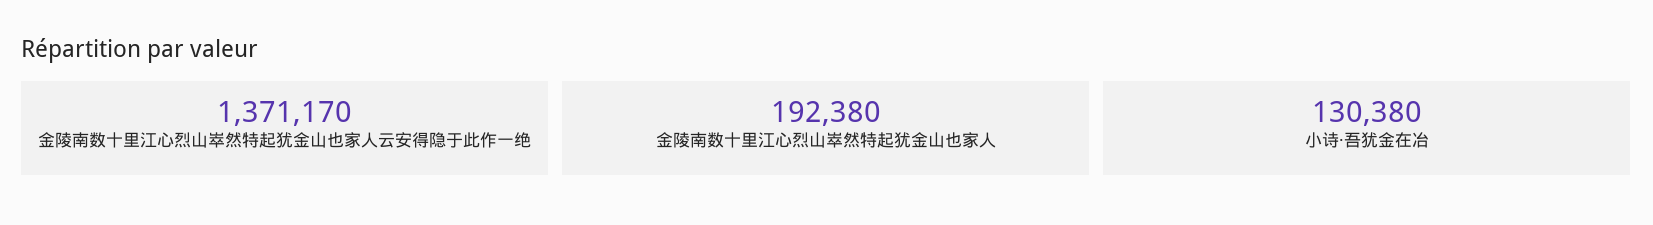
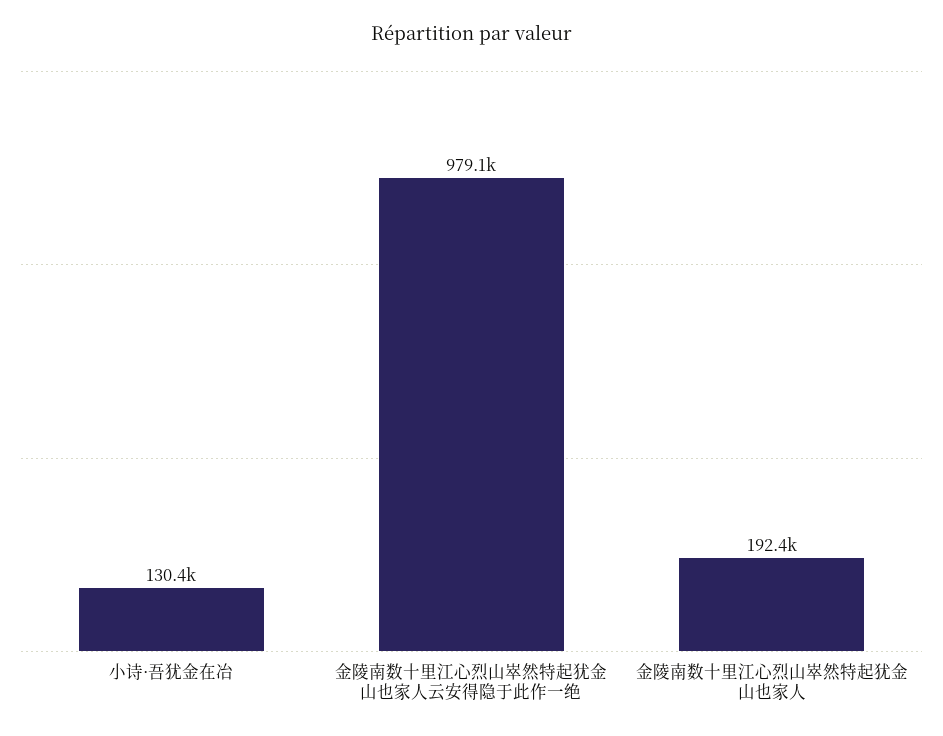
  {
-   "金陵南数十里江心烈山崒然特起犹金山也家人云安得隐于此作一绝": 1371170,
+   "金陵南数十里江心烈山崒然特起犹金山也家人云安得隐于此作一绝": 979100,
    "金陵南数十里江心烈山崒然特起犹金山也家人": 192380,
    "小诗·吾犹金在冶": 130380
  }

